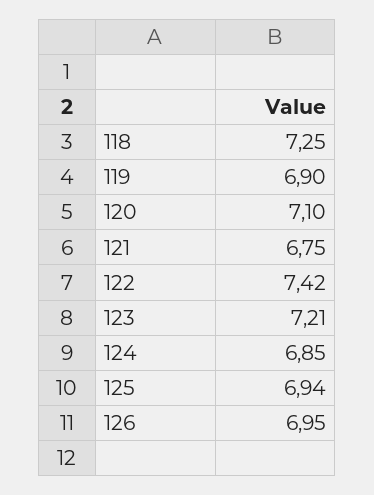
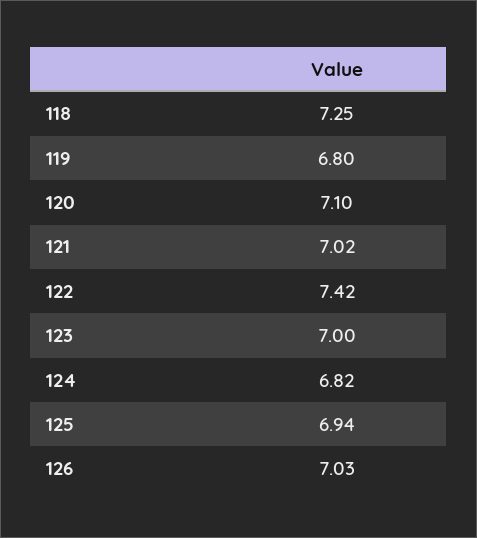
  {
    "118": 7.25,
-   "119": 6.9,
+   "119": 6.8,
    "120": 7.1,
-   "121": 6.75,
+   "121": 7.02,
    "122": 7.42,
-   "123": 7.21,
+   "123": 7,
-   "124": 6.85,
+   "124": 6.82,
    "125": 6.94,
-   "126": 6.95
+   "126": 7.03
  }

